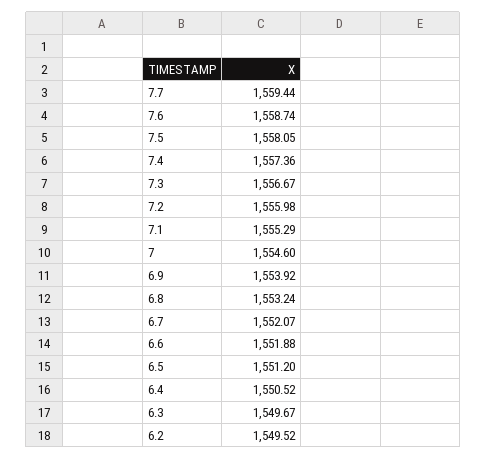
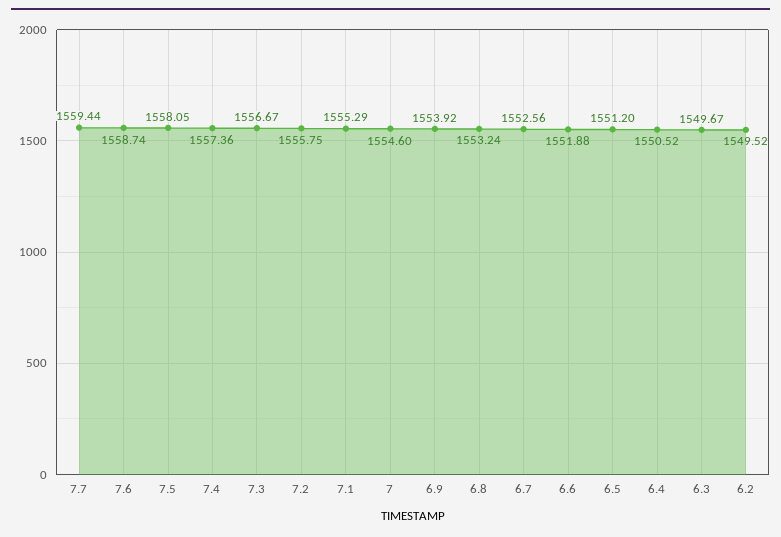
  {
    "7.7": 1559.44,
    "7.6": 1558.74,
    "7.5": 1558.05,
    "7.4": 1557.36,
    "7.3": 1556.67,
-   "7.2": 1555.98,
+   "7.2": 1555.75,
    "7.1": 1555.29,
    "7": 1554.6,
    "6.9": 1553.92,
    "6.8": 1553.24,
-   "6.7": 1552.07,
+   "6.7": 1552.56,
    "6.6": 1551.88,
    "6.5": 1551.2,
    "6.4": 1550.52,
    "6.3": 1549.67,
    "6.2": 1549.52
  }

